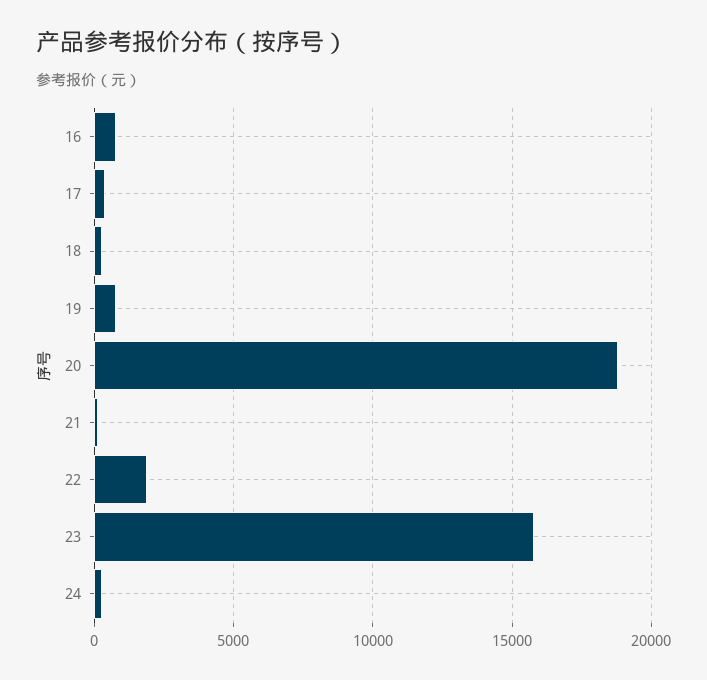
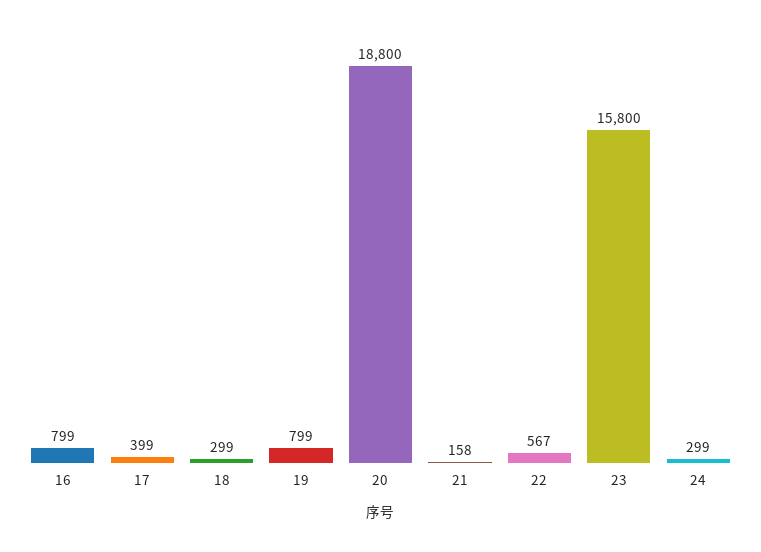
  {
    "16": 799,
    "17": 399,
    "18": 299,
    "19": 799,
    "20": 18800,
    "21": 158,
-   "22": 2000,
+   "22": 567,
    "23": 15800,
    "24": 299
  }

